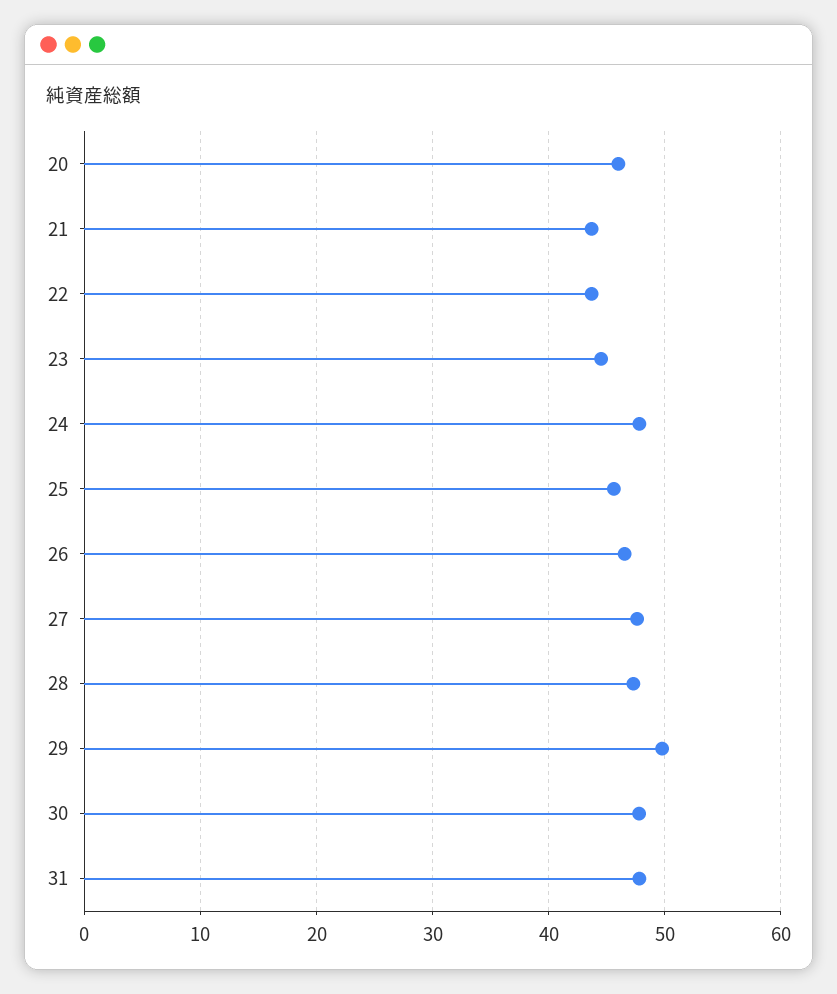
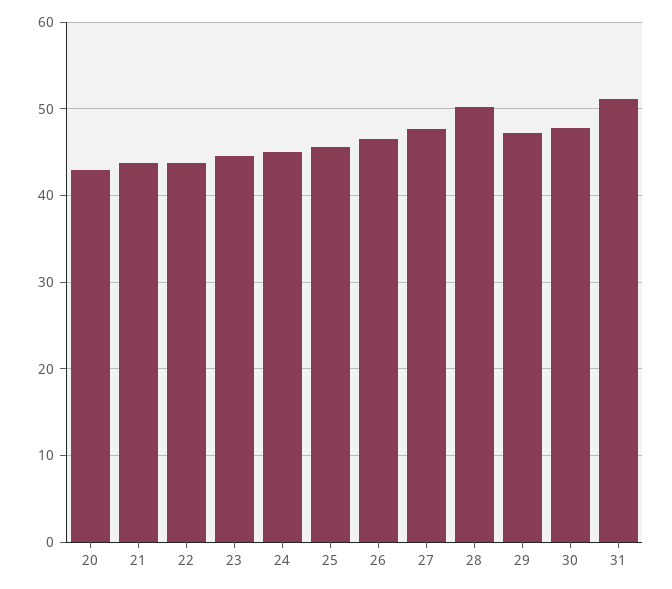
  {
-   "20": 46,
+   "20": 43,
    "21": 44,
    "22": 44,
    "23": 45,
-   "24": 48,
+   "24": 45,
    "25": 46,
    "26": 47,
    "27": 48,
-   "28": 47,
+   "28": 50,
-   "29": 50,
+   "29": 47,
    "30": 48,
-   "31": 48
+   "31": 51
  }

